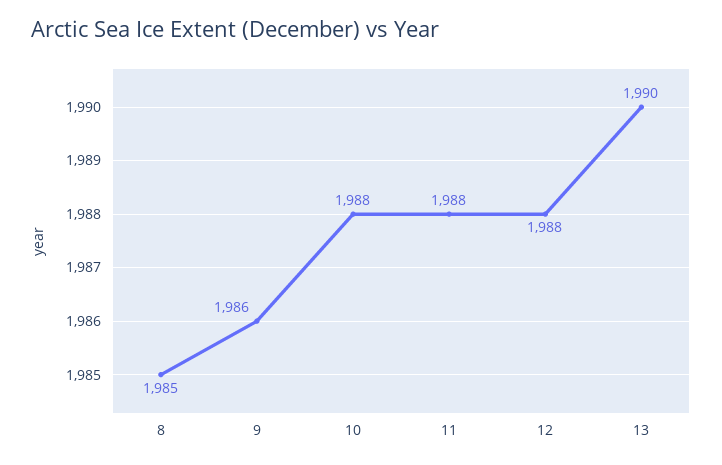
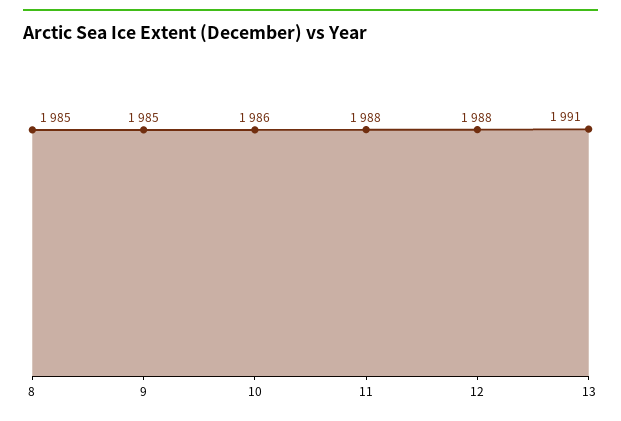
  {
    "8": 1985,
-   "9": 1986,
+   "9": 1985,
-   "10": 1988,
+   "10": 1986,
    "11": 1988,
    "12": 1988,
-   "13": 1990
+   "13": 1991
  }

